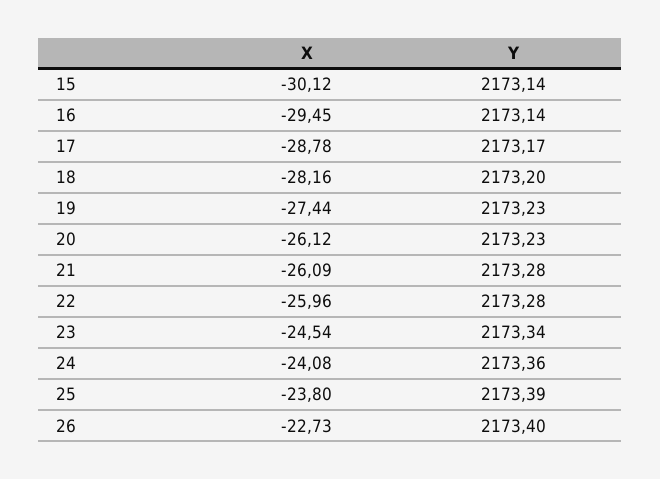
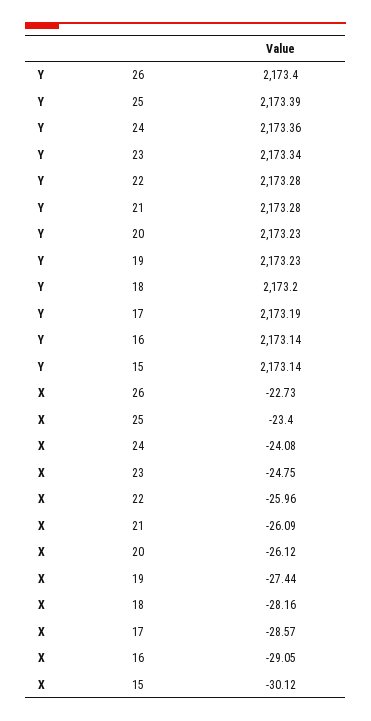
  {
    "X": {
      "15": -30.12,
-     "16": -29.45,
+     "16": -29.05,
-     "17": -28.78,
+     "17": -28.57,
      "18": -28.16,
      "19": -27.44,
      "20": -26.12,
      "21": -26.09,
      "22": -25.96,
-     "23": -24.54,
+     "23": -24.75,
      "24": -24.08,
-     "25": -23.8,
+     "25": -23.4,
      "26": -22.73
    },
    "Y": {
      "15": 2173.14,
      "16": 2173.14,
-     "17": 2173.17,
+     "17": 2173.19,
      "18": 2173.2,
      "19": 2173.23,
      "20": 2173.23,
      "21": 2173.28,
      "22": 2173.28,
      "23": 2173.34,
      "24": 2173.36,
      "25": 2173.39,
      "26": 2173.4
    }
  }

